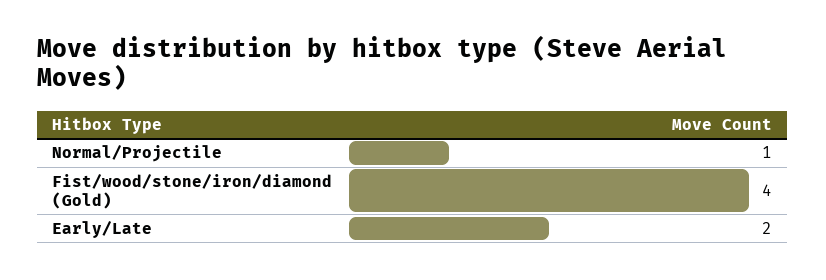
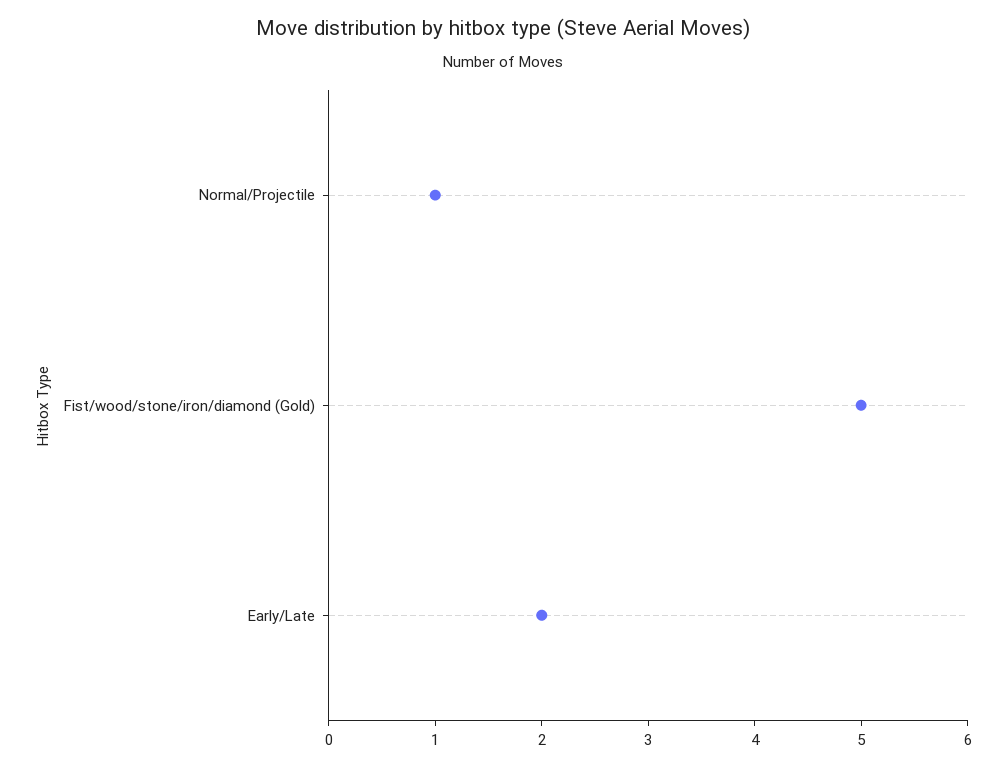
  {
    "Normal/Projectile": 1,
-   "Fist/wood/stone/iron/diamond (Gold)": 4,
+   "Fist/wood/stone/iron/diamond (Gold)": 5,
    "Early/Late": 2
  }

